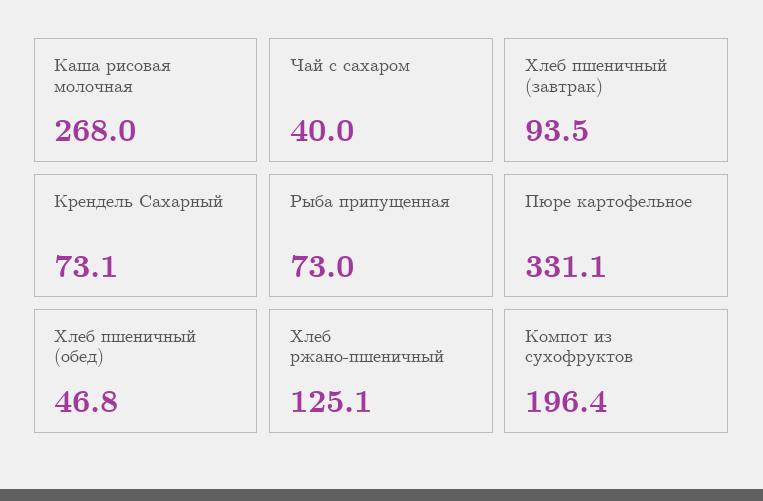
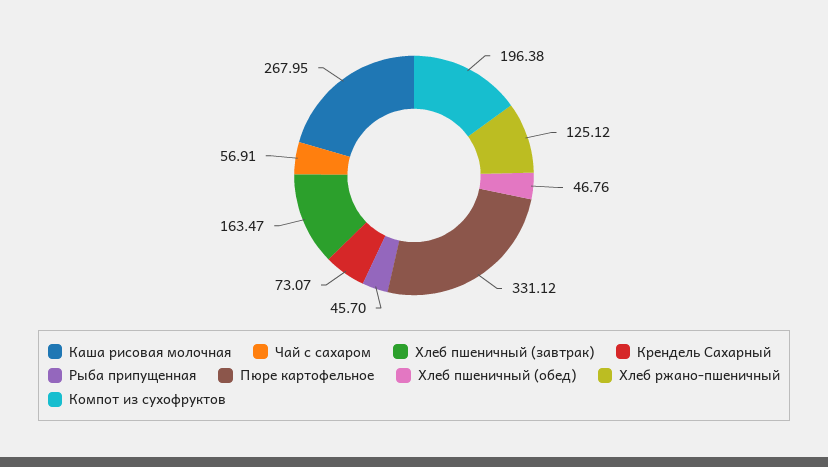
  {
    "Каша рисовая молочная": 267.95,
-   "Чай с сахаром": 40,
+   "Чай с сахаром": 56.91,
-   "Хлеб пшеничный (завтрак)": 93.5,
+   "Хлеб пшеничный (завтрак)": 163.47,
    "Крендель Сахарный": 73.07,
-   "Рыба припущенная": 73,
+   "Рыба припущенная": 45.7,
    "Пюре картофельное": 331.12,
    "Хлеб пшеничный (обед)": 46.76,
    "Хлеб ржано-пшеничный": 125.12,
    "Компот из сухофруктов": 196.38
  }

